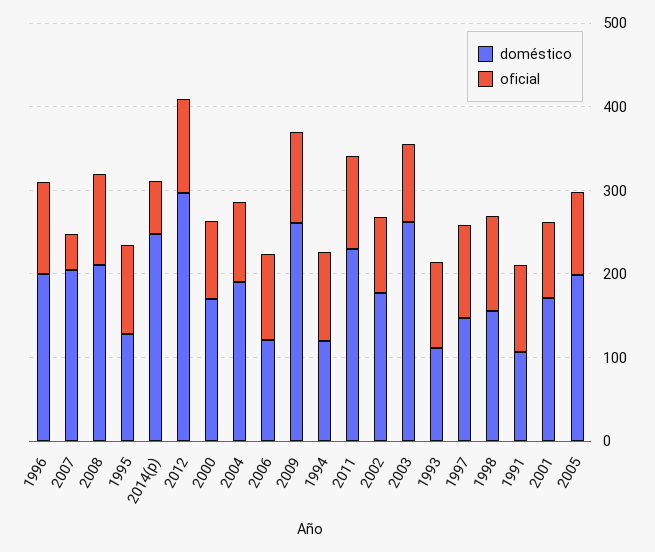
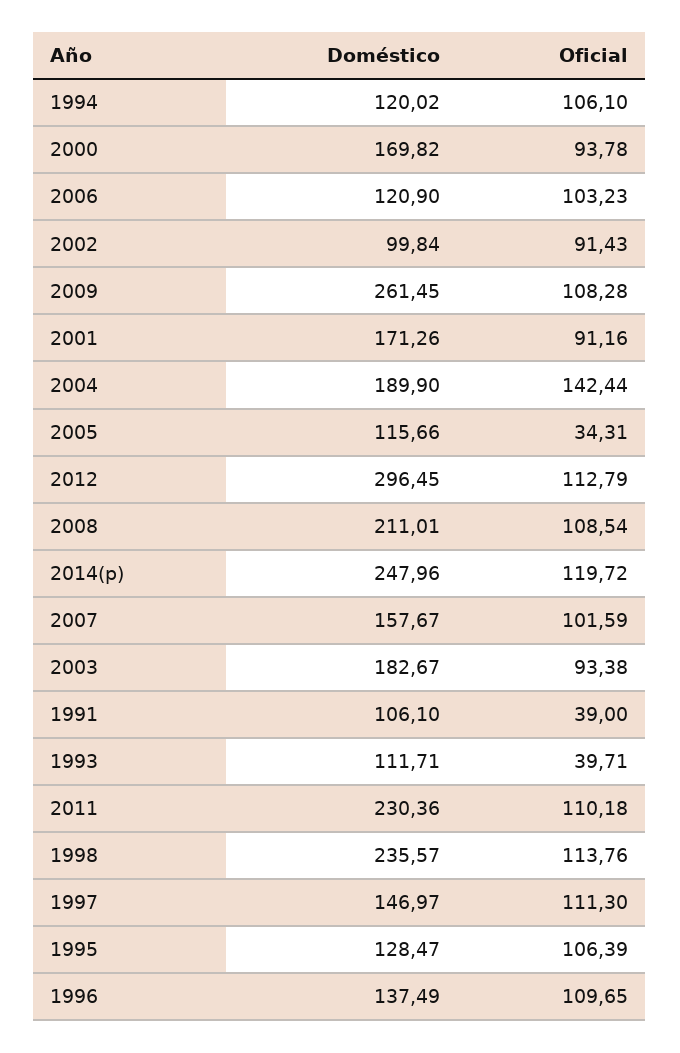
  {
    "doméstico": {
-     "1996": 200,
+     "1996": 137.49,
-     "2007": 200,
+     "2007": 157.67,
      "2008": 211.01,
      "1995": 128.47,
      "2014(p)": 247.96,
      "2012": 296.45,
      "2000": 169.82,
      "2004": 189.9,
      "2006": 120.9,
      "2009": 261.45,
      "1994": 120.02,
      "2011": 230.36,
-     "2002": 180,
+     "2002": 99.84,
-     "2003": 260,
+     "2003": 182.67,
      "1993": 111.71,
      "1997": 146.97,
-     "1998": 160,
+     "1998": 235.57,
      "1991": 106.1,
      "2001": 171.26,
-     "2005": 200
+     "2005": 115.66
    },
    "oficial": {
      "1996": 109.65,
-     "2007": 40,
+     "2007": 101.59,
      "2008": 108.54,
      "1995": 106.39,
-     "2014(p)": 60,
+     "2014(p)": 119.72,
      "2012": 112.79,
      "2000": 93.78,
-     "2004": 100,
+     "2004": 142.44,
      "2006": 103.23,
      "2009": 108.28,
      "1994": 106.1,
      "2011": 110.18,
      "2002": 91.43,
      "2003": 93.38,
-     "1993": 100,
+     "1993": 39.71,
      "1997": 111.3,
      "1998": 113.76,
-     "1991": 100,
+     "1991": 39,
      "2001": 91.16,
-     "2005": 100
+     "2005": 34.31
    }
  }

